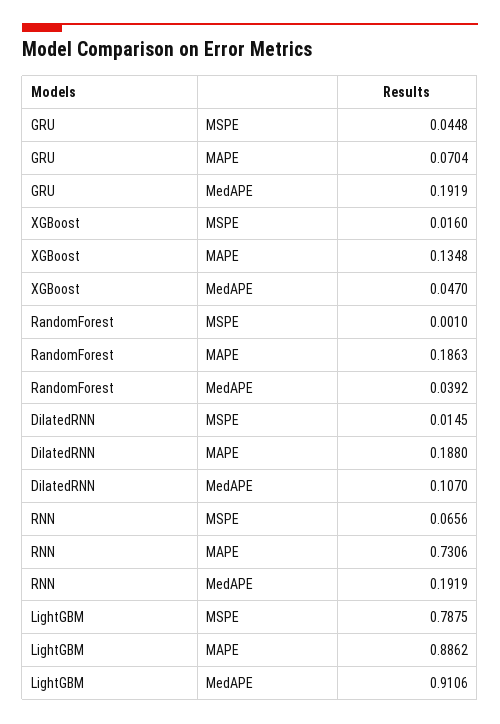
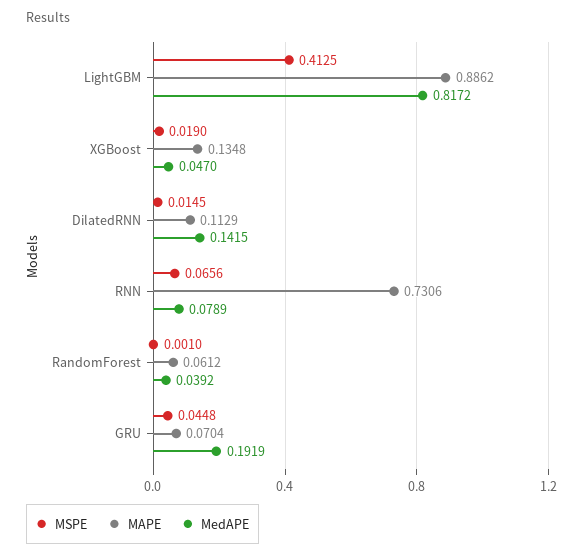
  {
    "MSPE": {
      "GRU": 0.0448,
-     "XGBoost": 0.016,
+     "XGBoost": 0.019,
      "RandomForest": 0.001,
      "DilatedRNN": 0.0145,
      "RNN": 0.0656,
-     "LightGBM": 0.7875
+     "LightGBM": 0.4125
    },
    "MAPE": {
      "GRU": 0.0704,
      "XGBoost": 0.1348,
-     "RandomForest": 0.1863,
+     "RandomForest": 0.0612,
-     "DilatedRNN": 0.188,
+     "DilatedRNN": 0.1129,
      "RNN": 0.7306,
      "LightGBM": 0.8862
    },
    "MedAPE": {
      "GRU": 0.1919,
      "XGBoost": 0.047,
      "RandomForest": 0.0392,
-     "DilatedRNN": 0.107,
+     "DilatedRNN": 0.1415,
-     "RNN": 0.1919,
+     "RNN": 0.0789,
-     "LightGBM": 0.9106
+     "LightGBM": 0.8172
    }
  }

